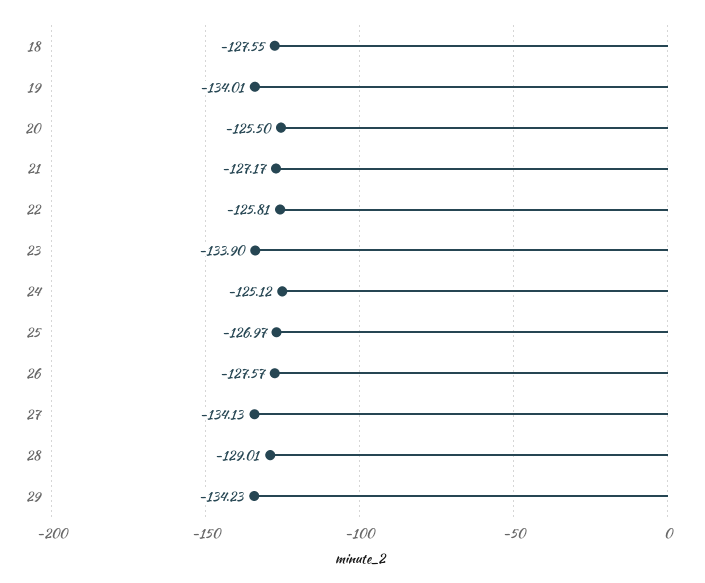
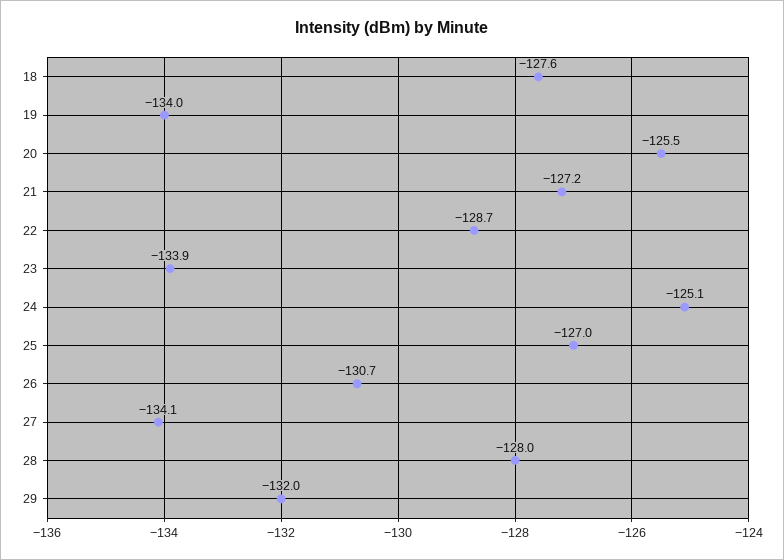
  {
    "18": -127.55,
    "19": -134.01,
    "20": -125.5,
    "21": -127.17,
-   "22": -125.81,
+   "22": -128.7,
    "23": -133.9,
    "24": -125.12,
    "25": -126.97,
-   "26": -127.57,
+   "26": -130.7,
    "27": -134.13,
-   "28": -129.01,
+   "28": -128,
-   "29": -134.23
+   "29": -132
  }

